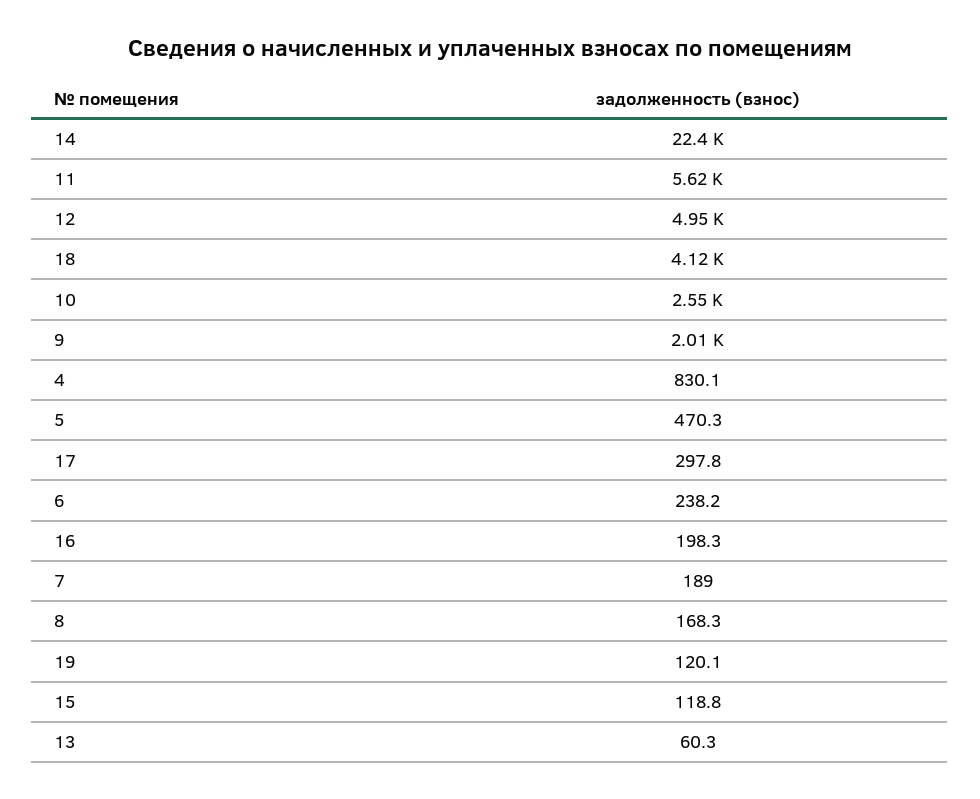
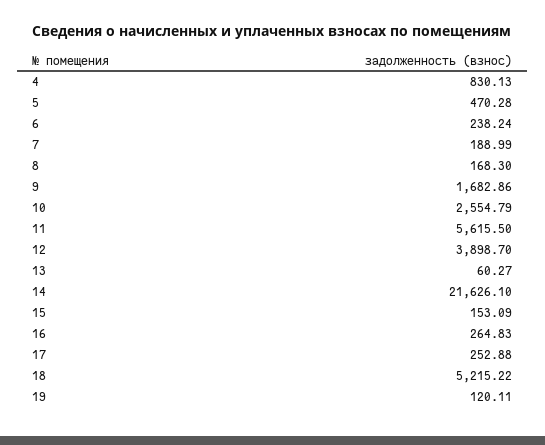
  {
-   "14": 22400,
+   "14": 21626.1,
    "11": 5615.5,
-   "12": 4950,
+   "12": 3898.7,
-   "18": 4120,
+   "18": 5215.22,
    "10": 2554.79,
-   "9": 2010,
+   "9": 1682.86,
    "4": 830.13,
    "5": 470.28,
-   "17": 297.8,
+   "17": 252.88,
    "6": 238.24,
-   "16": 198.3,
+   "16": 264.83,
    "7": 188.99,
    "8": 168.3,
    "19": 120.11,
-   "15": 118.8,
+   "15": 153.09,
    "13": 60.27
  }

